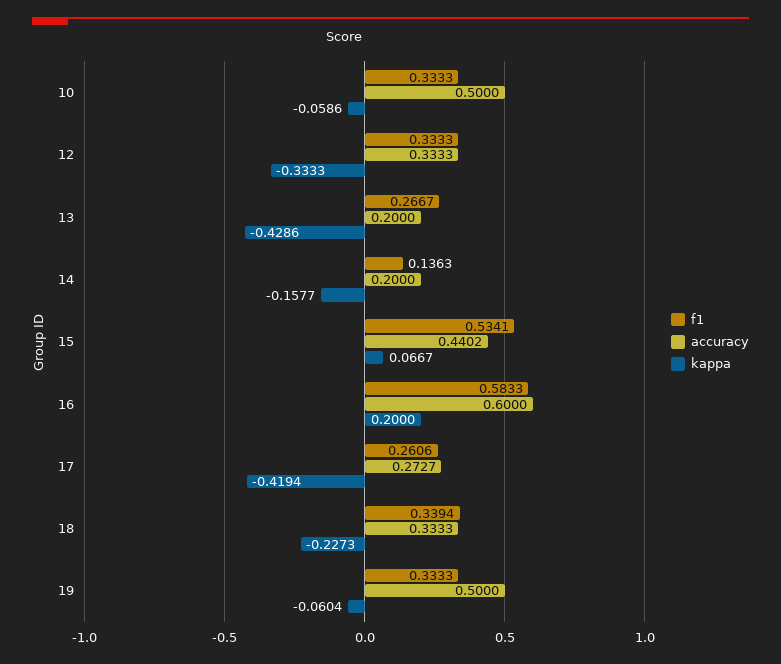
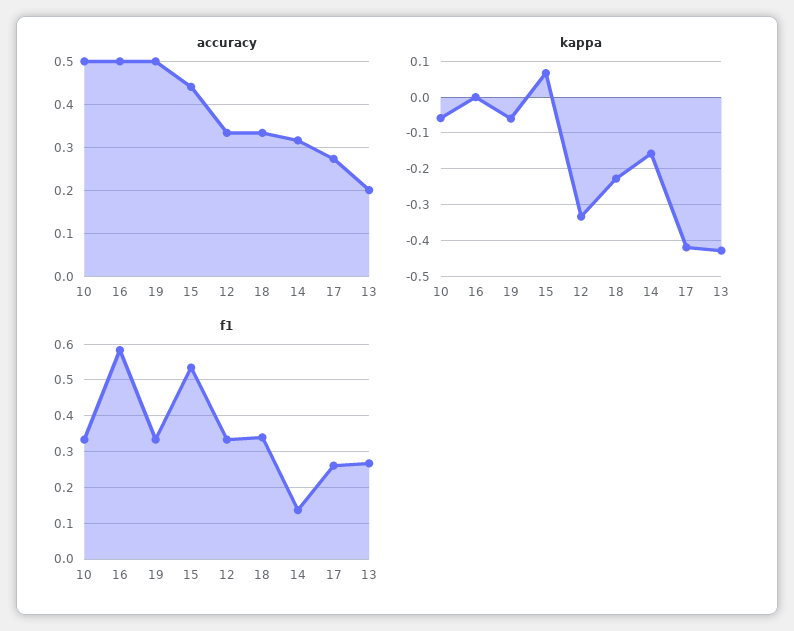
  {
    "f1": {
      "10": 0.3333,
      "12": 0.3333,
      "13": 0.2667,
      "14": 0.1363,
      "15": 0.5341,
      "16": 0.5833,
      "17": 0.2606,
      "18": 0.3394,
      "19": 0.3333
    },
    "accuracy": {
      "10": 0.5,
      "12": 0.3333,
      "13": 0.2,
-     "14": 0.2,
+     "14": 0.32,
      "15": 0.4402,
-     "16": 0.6,
+     "16": 0.5,
      "17": 0.2727,
      "18": 0.3333,
      "19": 0.5
    },
    "kappa": {
      "10": -0.0586,
      "12": -0.3333,
      "13": -0.4286,
      "14": -0.1577,
      "15": 0.0667,
-     "16": 0.2,
+     "16": 0,
      "17": -0.4194,
      "18": -0.2273,
      "19": -0.0604
    }
  }

